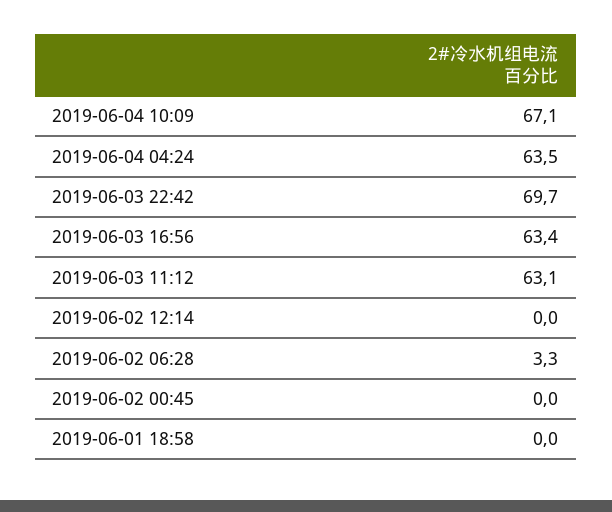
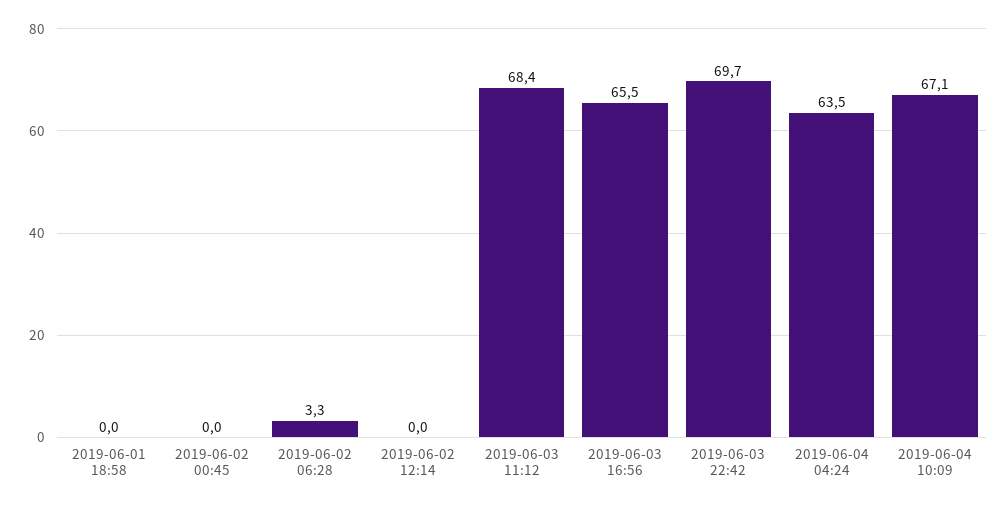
  {
    "2019-06-04 10:09": 67.1,
    "2019-06-04 04:24": 63.5,
    "2019-06-03 22:42": 69.7,
-   "2019-06-03 16:56": 63.4,
+   "2019-06-03 16:56": 65.5,
-   "2019-06-03 11:12": 63.1,
+   "2019-06-03 11:12": 68.4,
    "2019-06-02 12:14": 0,
    "2019-06-02 06:28": 3.3,
    "2019-06-02 00:45": 0,
    "2019-06-01 18:58": 0
  }

